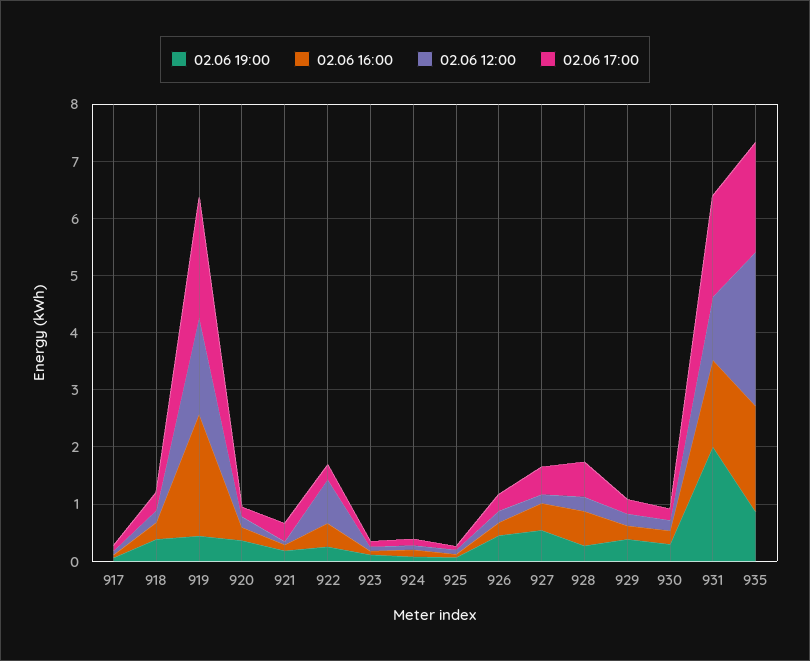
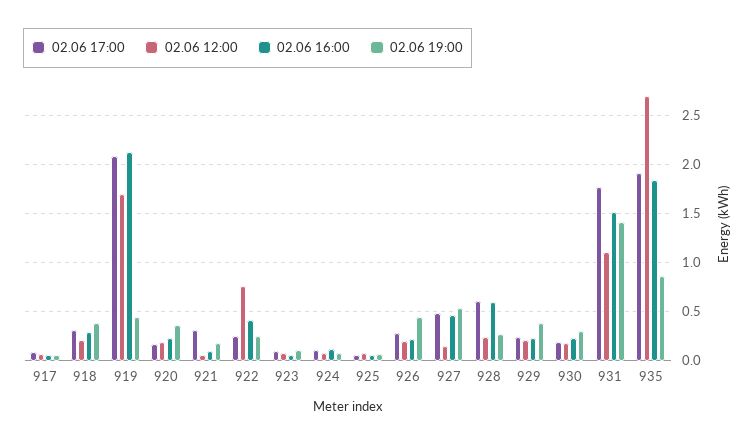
  {
    "02.06 19:00": {
      "917": 0.1,
      "918": 0.4,
      "919": 0.4,
      "920": 0.4,
      "921": 0.2,
      "922": 0.3,
      "923": 0.1,
      "924": 0.1,
      "925": 0.1,
      "926": 0.5,
      "927": 0.5,
      "928": 0.3,
      "929": 0.4,
      "930": 0.3,
-     "931": 2,
+     "931": 1.4,
      "935": 0.9
    },
    "02.06 16:00": {
      "917": 0.1,
      "918": 0.3,
      "919": 2.1,
      "920": 0.2,
      "921": 0.1,
      "922": 0.4,
      "923": 0.1,
      "924": 0.1,
      "925": 0.1,
      "926": 0.2,
      "927": 0.5,
      "928": 0.6,
      "929": 0.2,
      "930": 0.2,
      "931": 1.5,
      "935": 1.8
    },
    "02.06 12:00": {
      "917": 0.1,
      "918": 0.2,
      "919": 1.7,
      "920": 0.2,
      "921": 0.1,
      "922": 0.8,
      "923": 0.1,
      "924": 0.1,
      "925": 0.1,
      "926": 0.2,
      "927": 0.2,
      "928": 0.2,
      "929": 0.2,
      "930": 0.2,
      "931": 1.1,
      "935": 2.7
    },
    "02.06 17:00": {
      "917": 0.1,
      "918": 0.3,
      "919": 2.1,
      "920": 0.2,
      "921": 0.3,
      "922": 0.3,
      "923": 0.1,
      "924": 0.1,
      "925": 0.1,
      "926": 0.3,
      "927": 0.5,
      "928": 0.6,
      "929": 0.2,
      "930": 0.2,
      "931": 1.8,
      "935": 1.9
    }
  }

